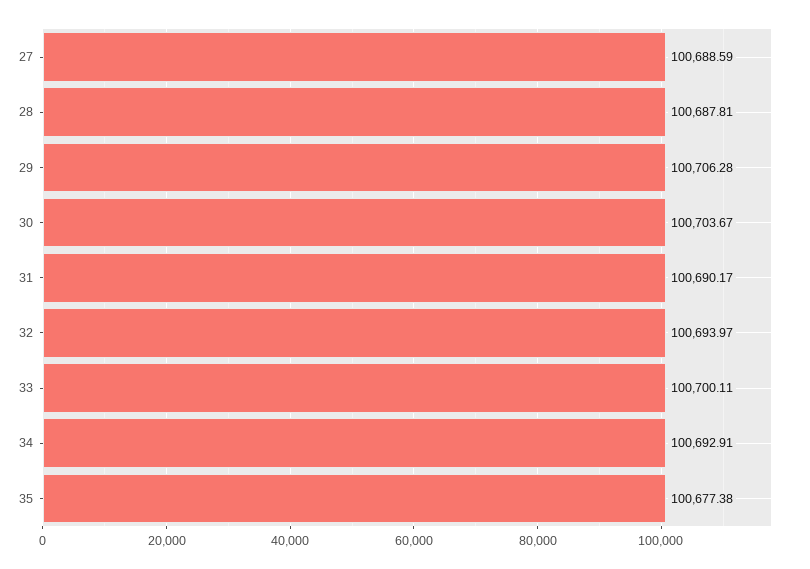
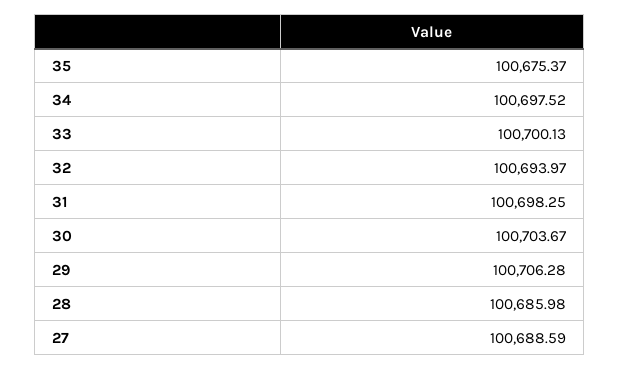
  {
    "27": 100688.59,
-   "28": 100687.81,
+   "28": 100685.98,
    "29": 100706.28,
    "30": 100703.67,
-   "31": 100690.17,
+   "31": 100698.25,
    "32": 100693.97,
-   "33": 100700.11,
+   "33": 100700.13,
-   "34": 100692.91,
+   "34": 100697.52,
-   "35": 100677.38
+   "35": 100675.37
  }

